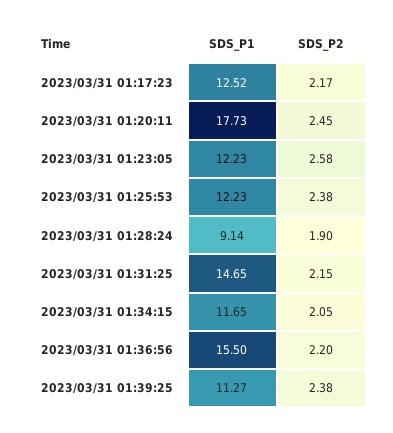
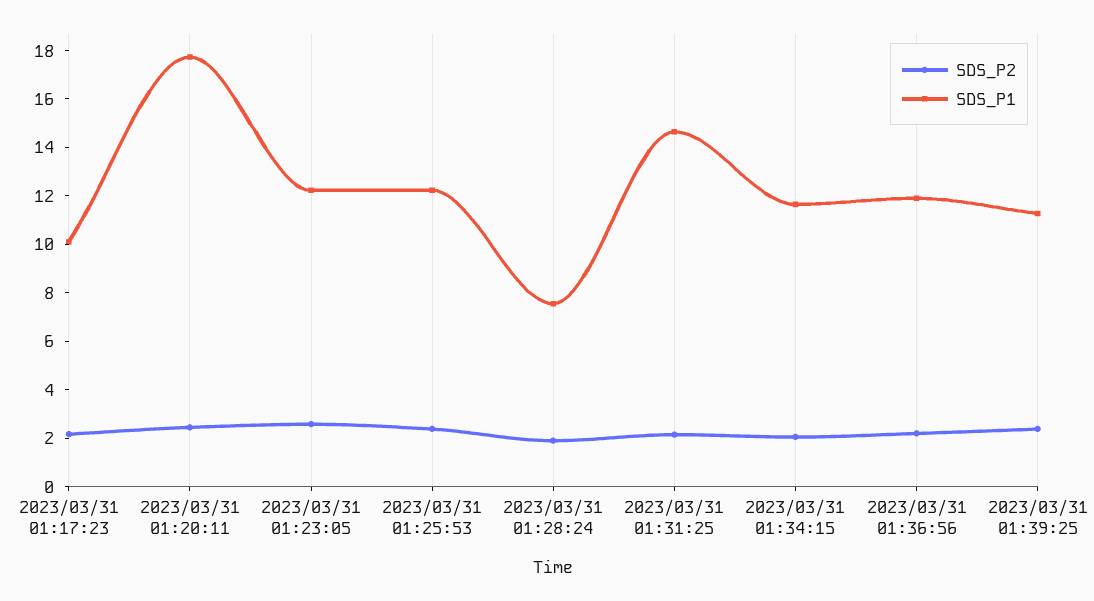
  {
    "SDS_P1": {
-     "2023/03/31 01:17:23": 12.52,
+     "2023/03/31 01:17:23": 10,
      "2023/03/31 01:20:11": 17.73,
      "2023/03/31 01:23:05": 12.23,
      "2023/03/31 01:25:53": 12.23,
-     "2023/03/31 01:28:24": 9.14,
+     "2023/03/31 01:28:24": 7.5,
      "2023/03/31 01:31:25": 14.65,
      "2023/03/31 01:34:15": 11.65,
-     "2023/03/31 01:36:56": 15.5,
+     "2023/03/31 01:36:56": 12,
      "2023/03/31 01:39:25": 11.27
    },
    "SDS_P2": {
      "2023/03/31 01:17:23": 2.17,
      "2023/03/31 01:20:11": 2.45,
      "2023/03/31 01:23:05": 2.58,
      "2023/03/31 01:25:53": 2.38,
      "2023/03/31 01:28:24": 1.9,
      "2023/03/31 01:31:25": 2.15,
      "2023/03/31 01:34:15": 2.05,
      "2023/03/31 01:36:56": 2.2,
      "2023/03/31 01:39:25": 2.38
    }
  }

